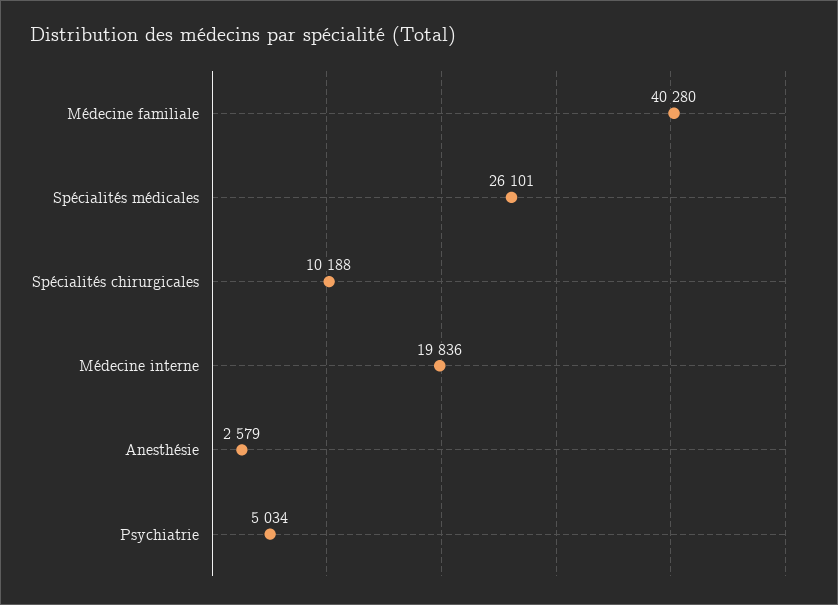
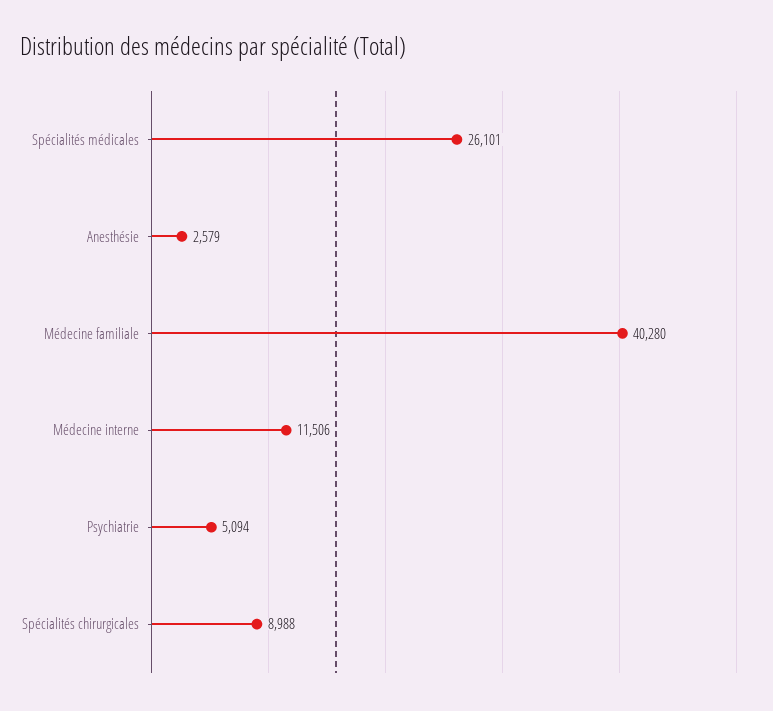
  {
    "Médecine familiale": 40280,
    "Spécialités médicales": 26101,
-   "Spécialités chirurgicales": 10188,
+   "Spécialités chirurgicales": 8988,
-   "Médecine interne": 19836,
+   "Médecine interne": 11506,
    "Anesthésie": 2579,
-   "Psychiatrie": 5034
+   "Psychiatrie": 5094
  }

